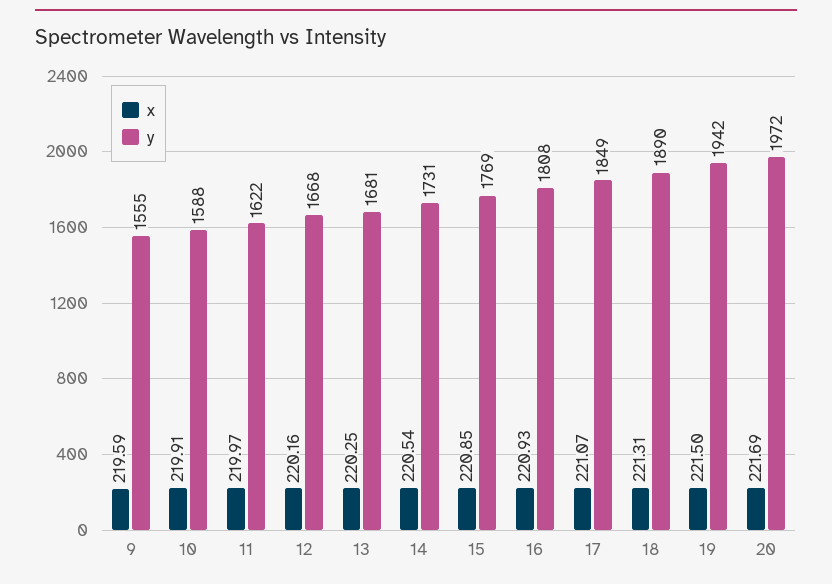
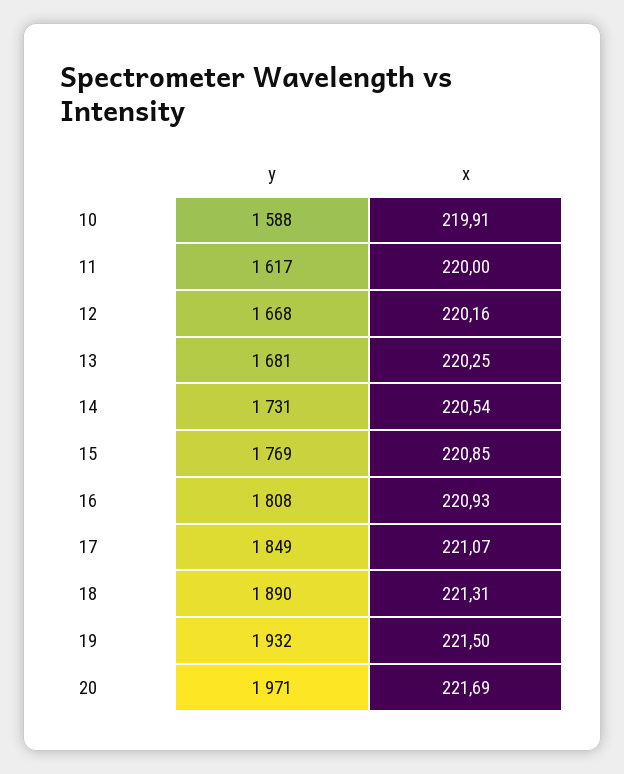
  {
    "x": {
-     "9": 219.59,
      "10": 219.91,
-     "11": 219.97,
+     "11": 220,
      "12": 220.16,
      "13": 220.25,
      "14": 220.54,
      "15": 220.85,
      "16": 220.93,
      "17": 221.07,
      "18": 221.31,
      "19": 221.5,
      "20": 221.69
    },
    "y": {
-     "9": 1555,
      "10": 1588,
-     "11": 1622,
+     "11": 1617,
      "12": 1668,
      "13": 1681,
      "14": 1731,
      "15": 1769,
      "16": 1808,
      "17": 1849,
      "18": 1890,
-     "19": 1942,
+     "19": 1932,
-     "20": 1972
+     "20": 1971
    }
  }

